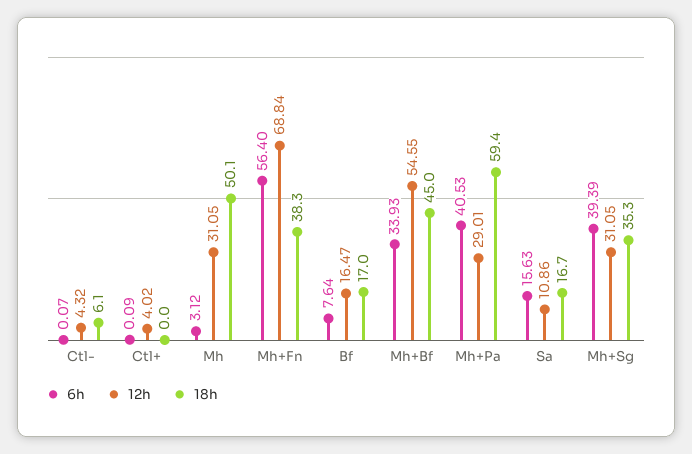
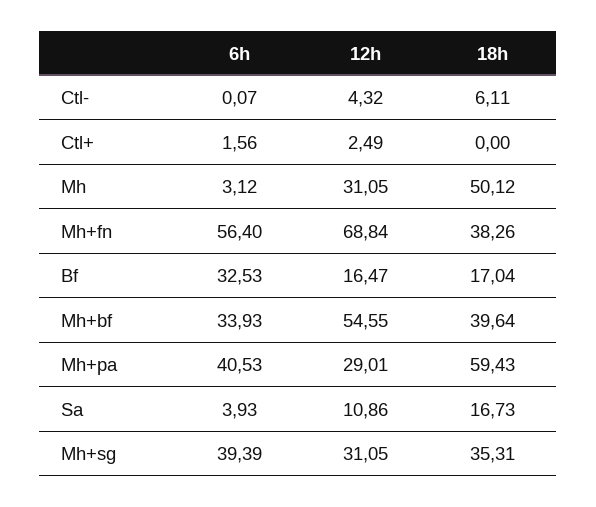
  {
    "6h": {
      "Ctl-": 0.07,
-     "Ctl+": 0.09,
+     "Ctl+": 1.56,
      "Mh": 3.12,
      "Mh+Fn": 56.4,
-     "Bf": 7.64,
+     "Bf": 32.53,
      "Mh+Bf": 33.93,
      "Mh+Pa": 40.53,
-     "Sa": 15.63,
+     "Sa": 3.93,
      "Mh+Sg": 39.39
    },
    "12h": {
      "Ctl-": 4.32,
-     "Ctl+": 4.02,
+     "Ctl+": 2.49,
      "Mh": 31.05,
      "Mh+Fn": 68.84,
      "Bf": 16.47,
      "Mh+Bf": 54.55,
      "Mh+Pa": 29.01,
      "Sa": 10.86,
      "Mh+Sg": 31.05
    },
    "18h": {
      "Ctl-": 6.11,
      "Ctl+": 0,
      "Mh": 50.12,
      "Mh+Fn": 38.26,
      "Bf": 17.04,
-     "Mh+Bf": 45,
+     "Mh+Bf": 39.64,
      "Mh+Pa": 59.43,
      "Sa": 16.73,
      "Mh+Sg": 35.31
    }
  }

